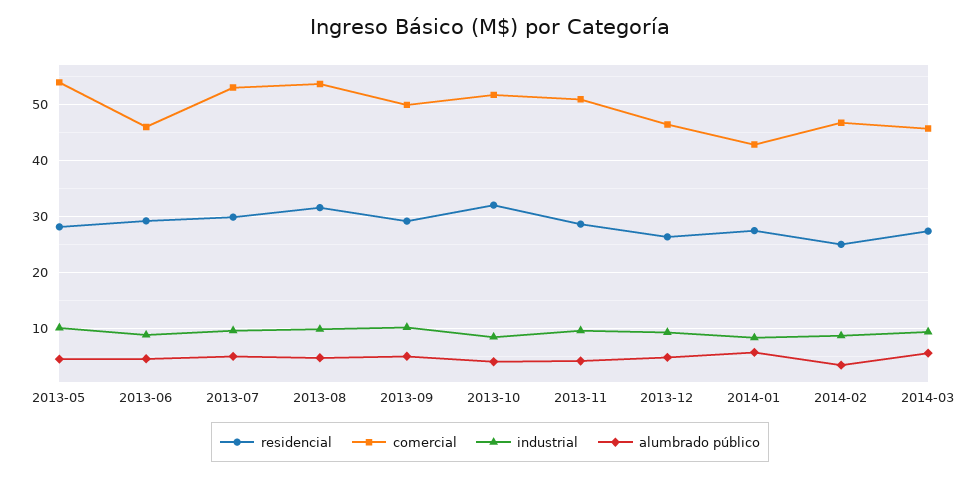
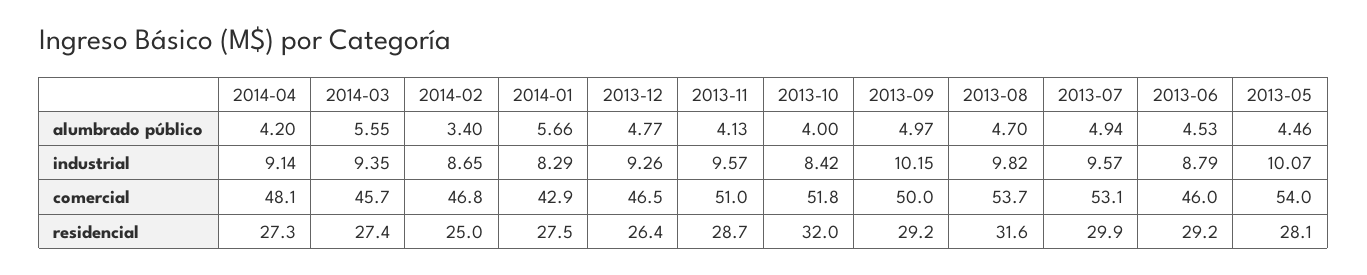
  {
    "residencial": {
      "2013-05": 28.1,
      "2013-06": 29.2,
      "2013-07": 29.9,
      "2013-08": 31.6,
      "2013-09": 29.2,
      "2013-10": 32,
      "2013-11": 28.7,
      "2013-12": 26.4,
      "2014-01": 27.5,
      "2014-02": 25,
-     "2014-03": 27.4
+     "2014-03": 27.4,
+     "2014-04": 27.3
    },
    "comercial": {
      "2013-05": 54,
      "2013-06": 46,
      "2013-07": 53.1,
      "2013-08": 53.7,
      "2013-09": 50,
      "2013-10": 51.8,
      "2013-11": 51,
      "2013-12": 46.5,
      "2014-01": 42.9,
      "2014-02": 46.8,
-     "2014-03": 45.7
+     "2014-03": 45.7,
+     "2014-04": 48.1
    },
    "industrial": {
      "2013-05": 10.07,
      "2013-06": 8.79,
      "2013-07": 9.57,
      "2013-08": 9.82,
      "2013-09": 10.15,
      "2013-10": 8.42,
      "2013-11": 9.57,
      "2013-12": 9.26,
      "2014-01": 8.29,
      "2014-02": 8.65,
-     "2014-03": 9.35
+     "2014-03": 9.35,
+     "2014-04": 9.14
    },
    "alumbrado público": {
      "2013-05": 4.46,
      "2013-06": 4.53,
      "2013-07": 4.94,
      "2013-08": 4.7,
      "2013-09": 4.97,
      "2013-10": 4,
      "2013-11": 4.13,
      "2013-12": 4.77,
      "2014-01": 5.66,
      "2014-02": 3.4,
-     "2014-03": 5.55
+     "2014-03": 5.55,
+     "2014-04": 4.2
    }
  }

